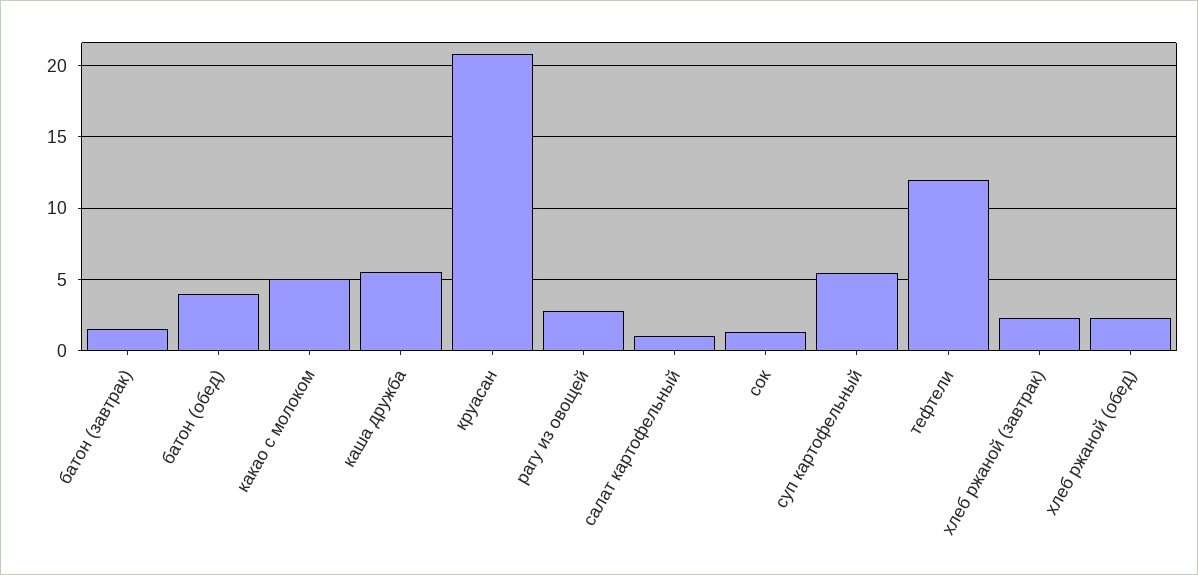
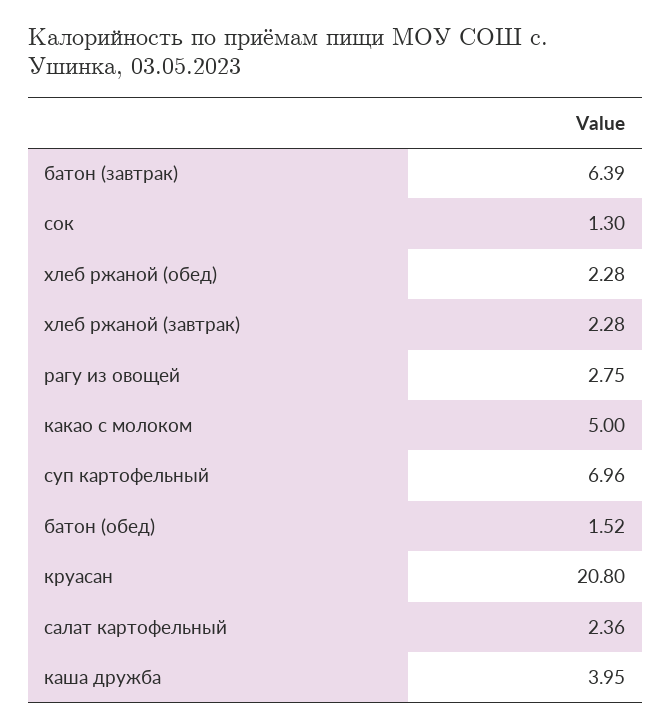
  {
-   "батон (завтрак)": 1.5,
+   "батон (завтрак)": 6.39,
-   "батон (обед)": 4,
+   "батон (обед)": 1.52,
    "какао с молоком": 5,
-   "каша дружба": 5.5,
+   "каша дружба": 3.95,
    "круасан": 20.8,
    "рагу из овощей": 2.75,
-   "салат картофельный": 1,
+   "салат картофельный": 2.36,
    "сок": 1.3,
-   "суп картофельный": 5.5,
+   "суп картофельный": 6.96,
-   "тефтели": 12,
    "хлеб ржаной (завтрак)": 2.28,
    "хлеб ржаной (обед)": 2.28
  }

